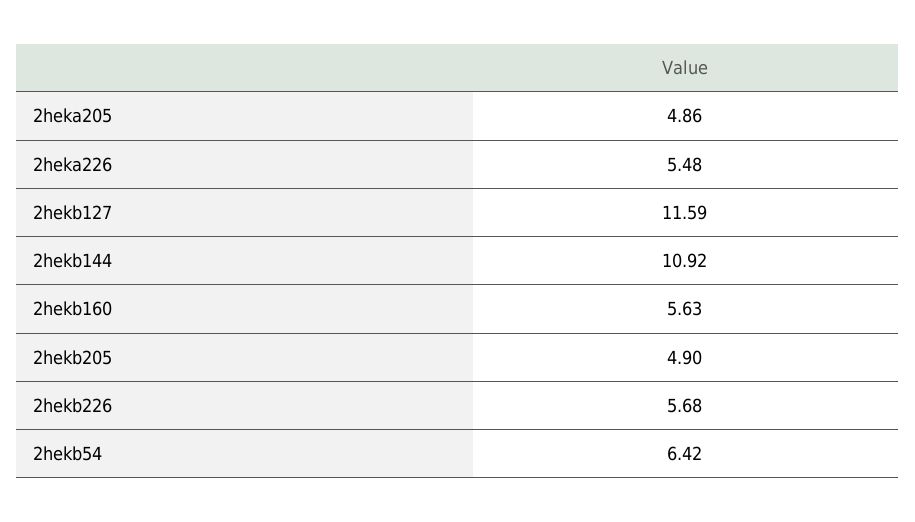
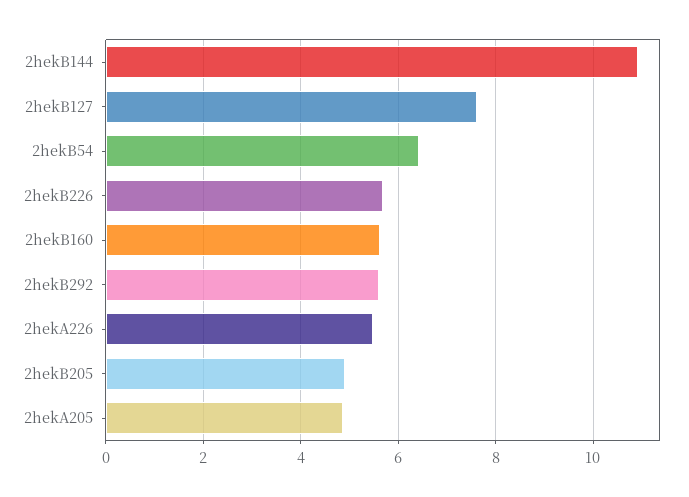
  {
    "2heka205": 4.86,
    "2heka226": 5.48,
-   "2hekb127": 11.59,
+   "2hekb127": 7.6,
    "2hekb144": 10.92,
    "2hekb160": 5.63,
    "2hekb205": 4.9,
    "2hekb226": 5.68,
-   "2hekb54": 6.42
+   "2hekb54": 6.42,
+   "2hekB292": 5.6
  }

